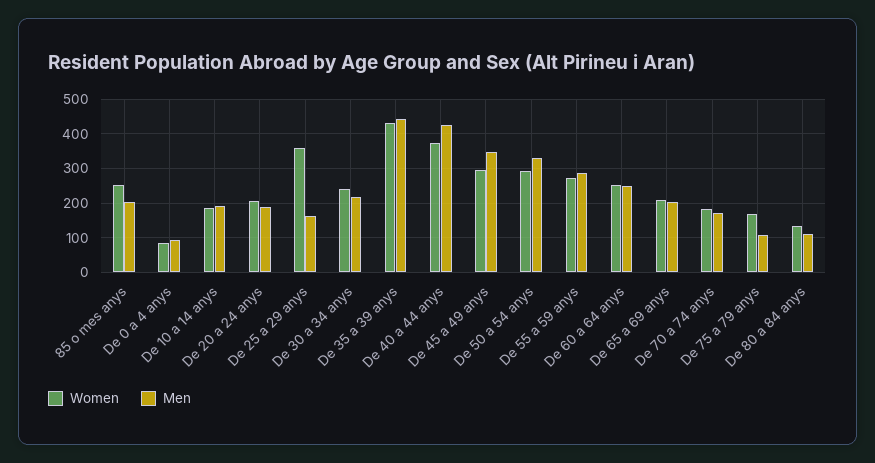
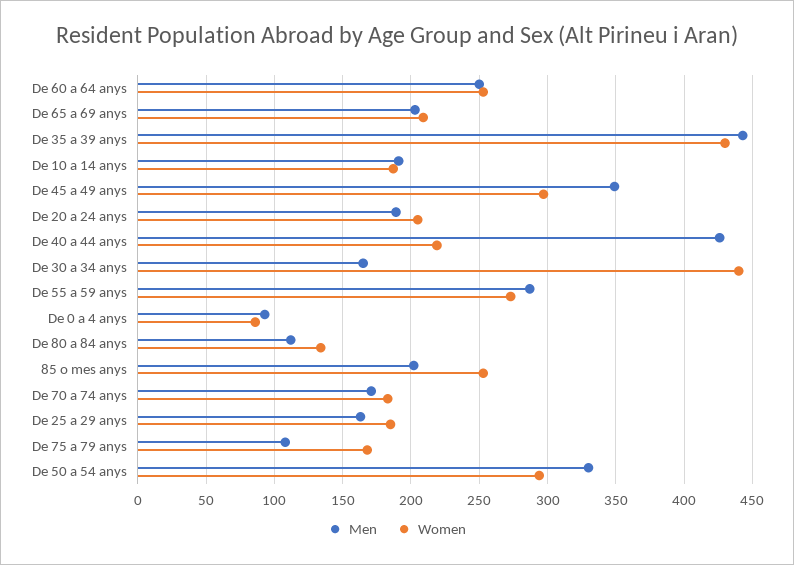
  {
    "Women": {
      "85 o mes anys": 255,
      "De 0 a 4 anys": 85,
      "De 10 a 14 anys": 185,
      "De 20 a 24 anys": 205,
-     "De 25 a 29 anys": 360,
+     "De 25 a 29 anys": 185,
-     "De 30 a 34 anys": 240,
+     "De 30 a 34 anys": 440,
      "De 35 a 39 anys": 430,
-     "De 40 a 44 anys": 380,
+     "De 40 a 44 anys": 220,
      "De 45 a 49 anys": 295,
      "De 50 a 54 anys": 295,
      "De 55 a 59 anys": 275,
      "De 60 a 64 anys": 255,
      "De 65 a 69 anys": 210,
      "De 70 a 74 anys": 185,
      "De 75 a 79 anys": 170,
      "De 80 a 84 anys": 135
    },
    "Men": {
      "85 o mes anys": 200,
      "De 0 a 4 anys": 95,
      "De 10 a 14 anys": 190,
      "De 20 a 24 anys": 190,
      "De 25 a 29 anys": 165,
-     "De 30 a 34 anys": 220,
+     "De 30 a 34 anys": 165,
      "De 35 a 39 anys": 445,
      "De 40 a 44 anys": 425,
      "De 45 a 49 anys": 350,
      "De 50 a 54 anys": 330,
      "De 55 a 59 anys": 285,
      "De 60 a 64 anys": 250,
      "De 65 a 69 anys": 205,
      "De 70 a 74 anys": 170,
      "De 75 a 79 anys": 110,
      "De 80 a 84 anys": 110
    }
  }

